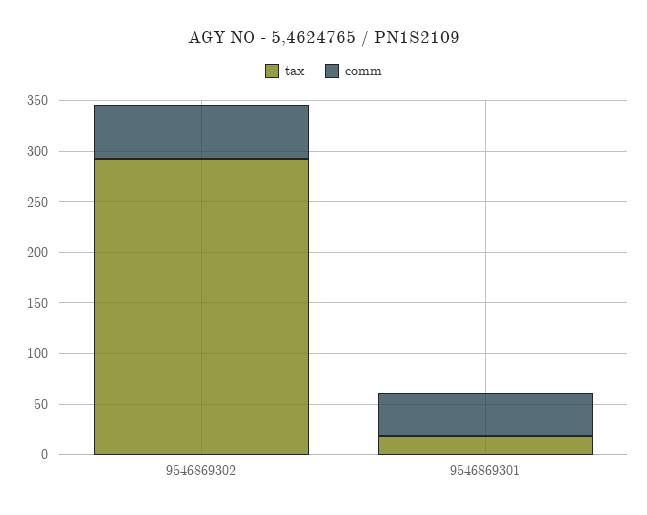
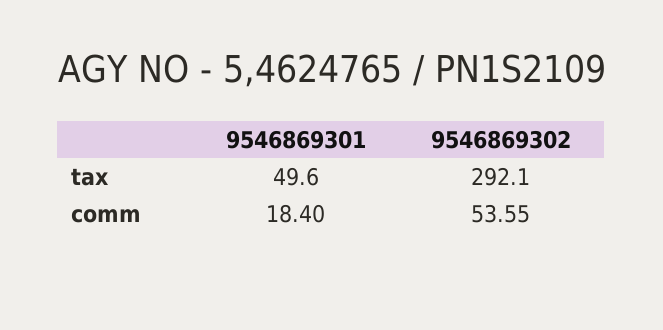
  {
    "tax": {
      "9546869302": 292.1,
-     "9546869301": 20
+     "9546869301": 49.6
    },
    "comm": {
      "9546869302": 53.55,
-     "9546869301": 40
+     "9546869301": 18.4
    }
  }

